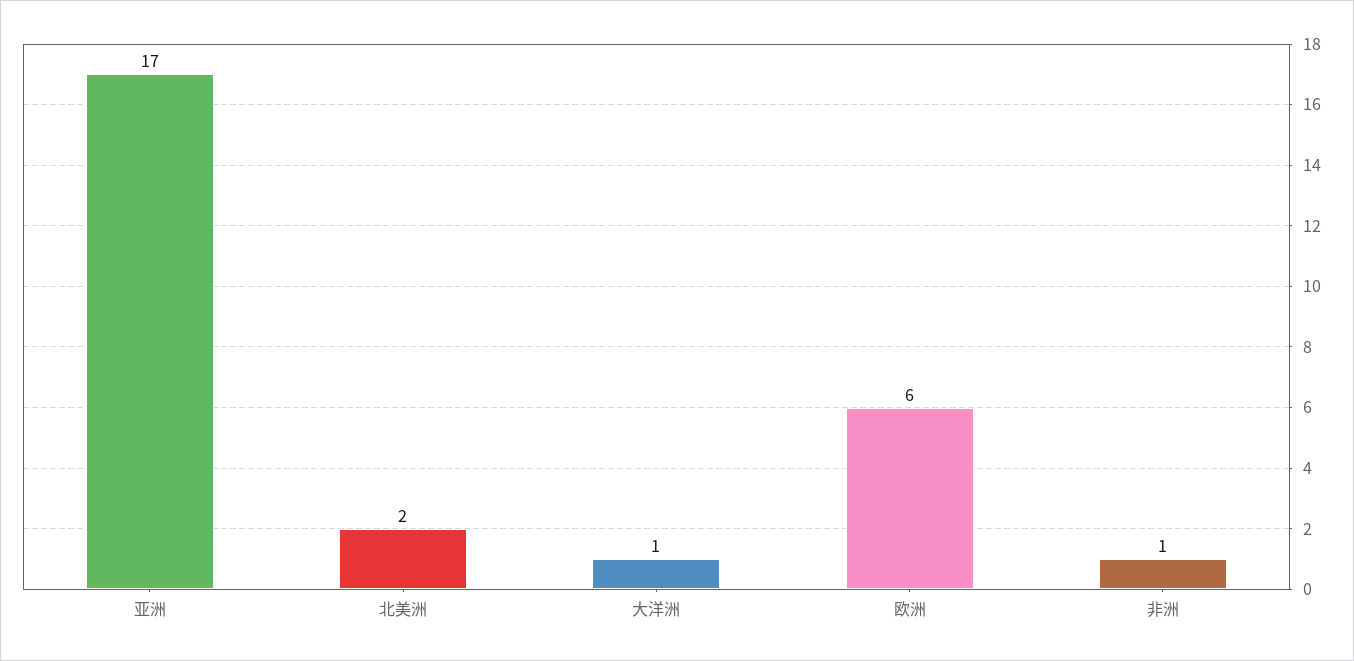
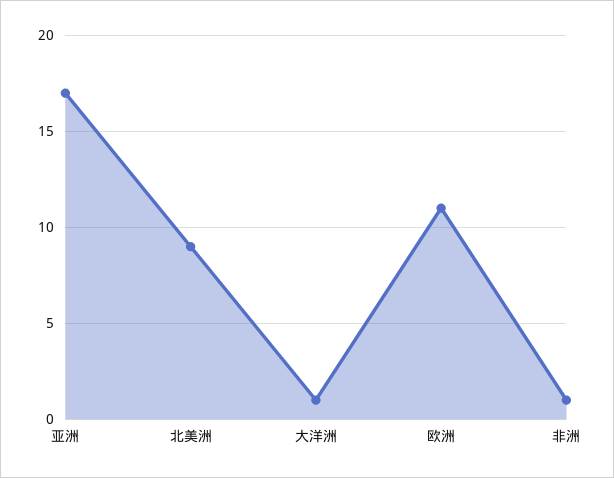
  {
    "亚洲": 17,
-   "北美洲": 2,
+   "北美洲": 9,
    "大洋洲": 1,
-   "欧洲": 6,
+   "欧洲": 11,
    "非洲": 1
  }

